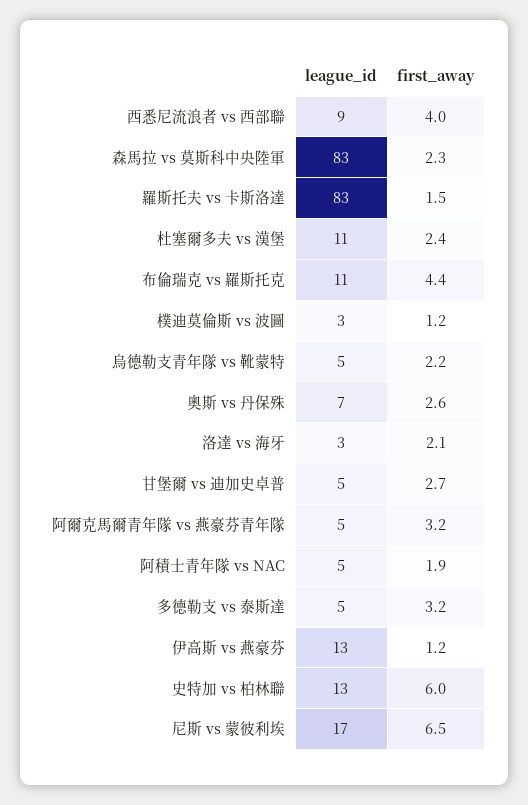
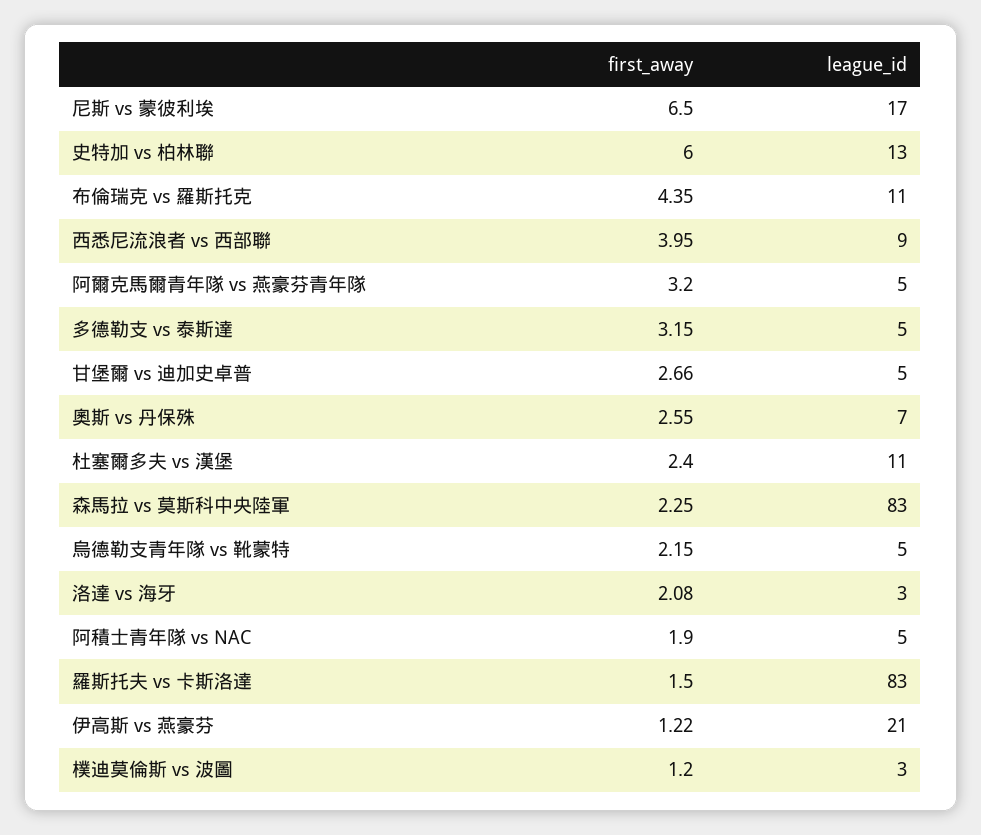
  {
    "league_id": {
      "西悉尼流浪者 vs 西部聯": 9,
      "森馬拉 vs 莫斯科中央陸軍": 83,
      "羅斯托夫 vs 卡斯洛達": 83,
      "杜塞爾多夫 vs 漢堡": 11,
      "布倫瑞克 vs 羅斯托克": 11,
      "樸迪莫倫斯 vs 波圖": 3,
      "烏德勒支青年隊 vs 靴蒙特": 5,
      "奧斯 vs 丹保殊": 7,
      "洛達 vs 海牙": 3,
      "甘堡爾 vs 迪加史卓普": 5,
      "阿爾克馬爾青年隊 vs 燕豪芬青年隊": 5,
      "阿積士青年隊 vs NAC": 5,
      "多德勒支 vs 泰斯達": 5,
-     "伊高斯 vs 燕豪芬": 13,
+     "伊高斯 vs 燕豪芬": 21,
      "史特加 vs 柏林聯": 13,
      "尼斯 vs 蒙彼利埃": 17
    },
    "first_away": {
      "西悉尼流浪者 vs 西部聯": 3.95,
      "森馬拉 vs 莫斯科中央陸軍": 2.25,
      "羅斯托夫 vs 卡斯洛達": 1.5,
      "杜塞爾多夫 vs 漢堡": 2.4,
      "布倫瑞克 vs 羅斯托克": 4.35,
      "樸迪莫倫斯 vs 波圖": 1.2,
      "烏德勒支青年隊 vs 靴蒙特": 2.15,
      "奧斯 vs 丹保殊": 2.55,
      "洛達 vs 海牙": 2.08,
      "甘堡爾 vs 迪加史卓普": 2.66,
      "阿爾克馬爾青年隊 vs 燕豪芬青年隊": 3.2,
      "阿積士青年隊 vs NAC": 1.9,
      "多德勒支 vs 泰斯達": 3.15,
      "伊高斯 vs 燕豪芬": 1.22,
      "史特加 vs 柏林聯": 6,
      "尼斯 vs 蒙彼利埃": 6.5
    }
  }

